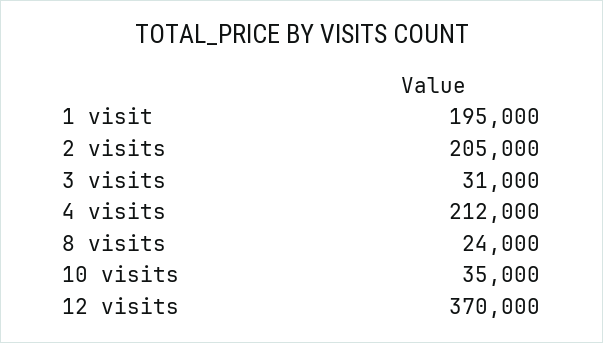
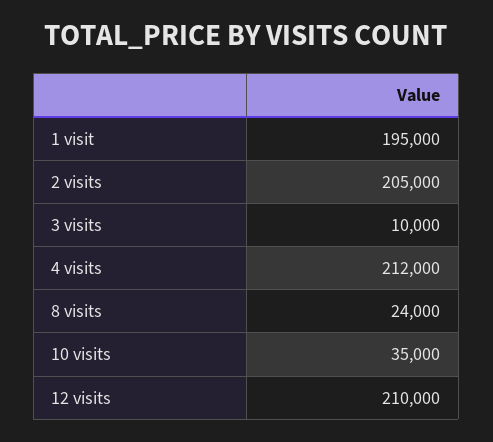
  {
    "1 visit": 195000,
    "2 visits": 205000,
-   "3 visits": 31000,
+   "3 visits": 10000,
    "4 visits": 212000,
    "8 visits": 24000,
    "10 visits": 35000,
-   "12 visits": 370000
+   "12 visits": 210000
  }

